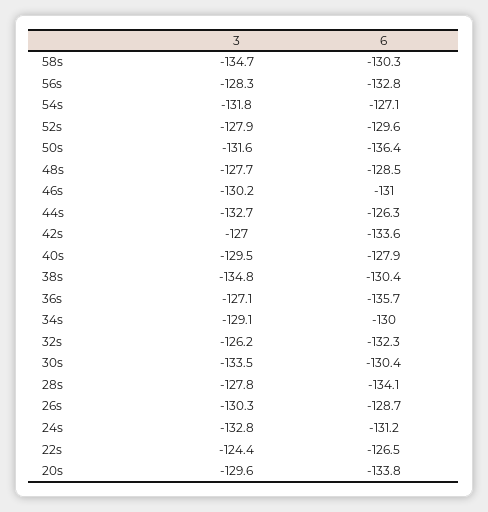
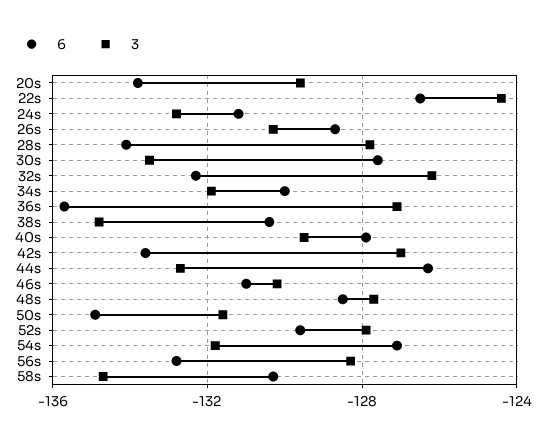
  {
    "3": {
      "58s": -134.7,
      "56s": -128.3,
      "54s": -131.8,
      "52s": -127.9,
      "50s": -131.6,
      "48s": -127.7,
      "46s": -130.2,
      "44s": -132.7,
      "42s": -127,
      "40s": -129.5,
      "38s": -134.8,
      "36s": -127.1,
-     "34s": -129.1,
+     "34s": -132,
      "32s": -126.2,
      "30s": -133.5,
      "28s": -127.8,
      "26s": -130.3,
      "24s": -132.8,
      "22s": -124.4,
      "20s": -129.6
    },
    "6": {
      "58s": -130.3,
      "56s": -132.8,
      "54s": -127.1,
      "52s": -129.6,
-     "50s": -136.4,
+     "50s": -135,
      "48s": -128.5,
      "46s": -131,
      "44s": -126.3,
      "42s": -133.6,
      "40s": -127.9,
      "38s": -130.4,
      "36s": -135.7,
      "34s": -130,
      "32s": -132.3,
-     "30s": -130.4,
+     "30s": -127.5,
      "28s": -134.1,
      "26s": -128.7,
      "24s": -131.2,
      "22s": -126.5,
      "20s": -133.8
    }
  }

